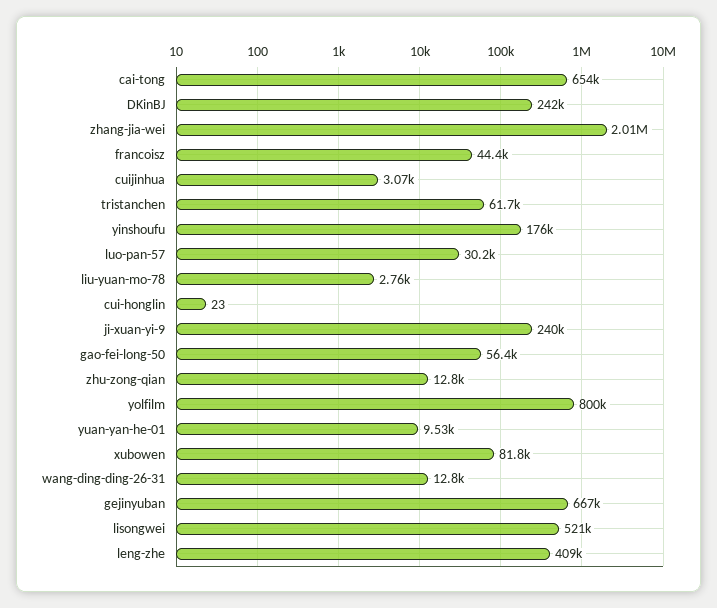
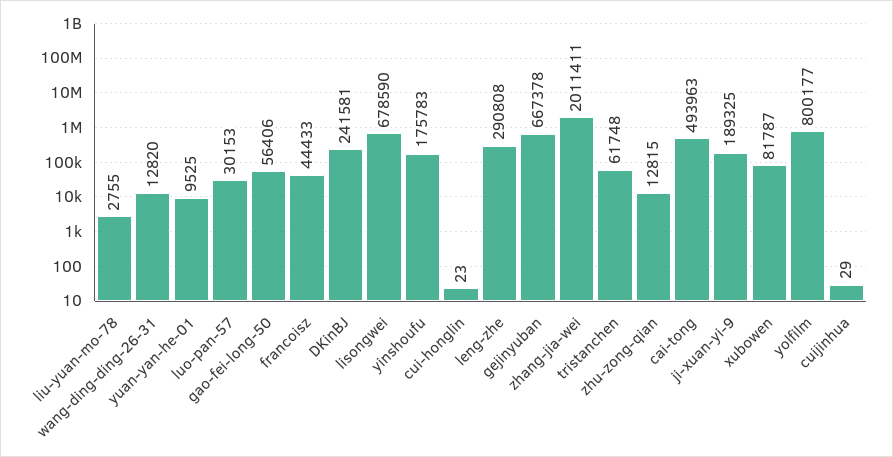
  {
-   "cai-tong": 654000,
+   "cai-tong": 493963,
    "DKinBJ": 241581,
    "zhang-jia-wei": 2011411,
    "francoisz": 44433,
-   "cuijinhua": 3070,
+   "cuijinhua": 29,
    "tristanchen": 61748,
    "yinshoufu": 175783,
    "luo-pan-57": 30153,
    "liu-yuan-mo-78": 2755,
    "cui-honglin": 23,
-   "ji-xuan-yi-9": 240000,
+   "ji-xuan-yi-9": 189325,
    "gao-fei-long-50": 56406,
    "zhu-zong-qian": 12815,
    "yolfilm": 800177,
    "yuan-yan-he-01": 9525,
    "xubowen": 81787,
    "wang-ding-ding-26-31": 12820,
    "gejinyuban": 667378,
-   "lisongwei": 521000,
+   "lisongwei": 678590,
-   "leng-zhe": 409000
+   "leng-zhe": 290808
  }

